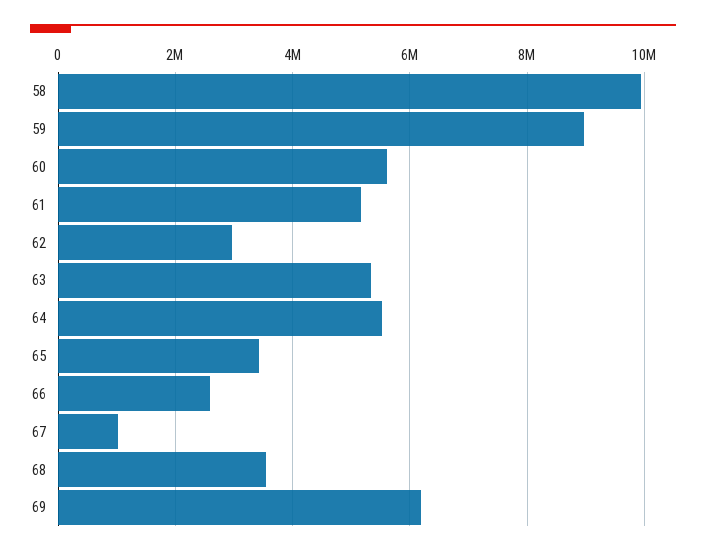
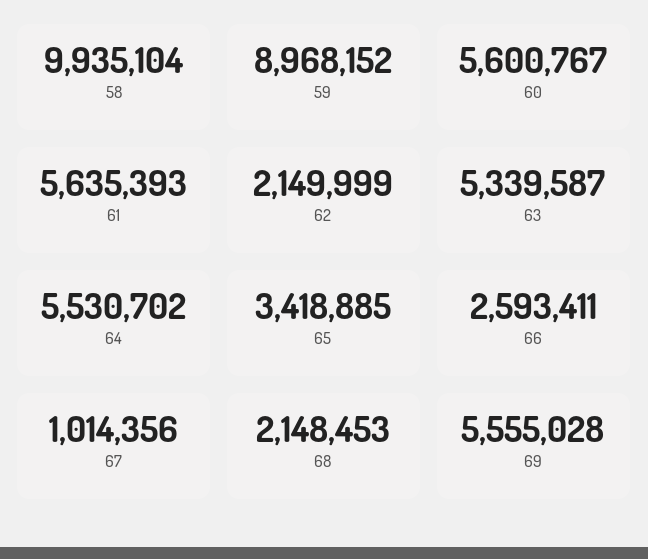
  {
    "58": 9935104,
    "59": 8968152,
    "60": 5600767,
-   "61": 5200000,
+   "61": 5635393,
-   "62": 3000000,
+   "62": 2149999,
    "63": 5339587,
    "64": 5530702,
    "65": 3418885,
    "66": 2593411,
    "67": 1014356,
-   "68": 3600000,
+   "68": 2148453,
-   "69": 6200000
+   "69": 5555028
  }

